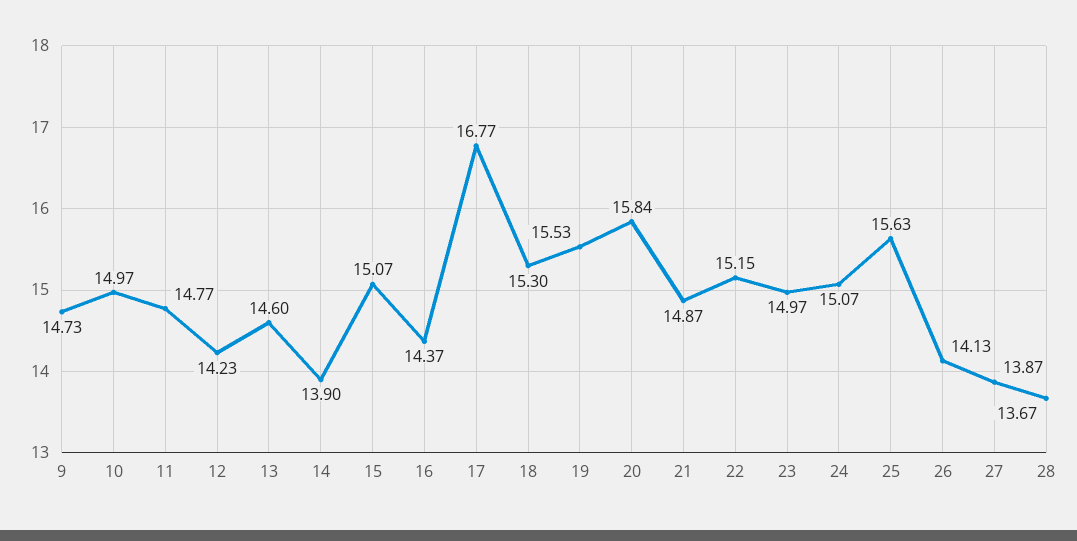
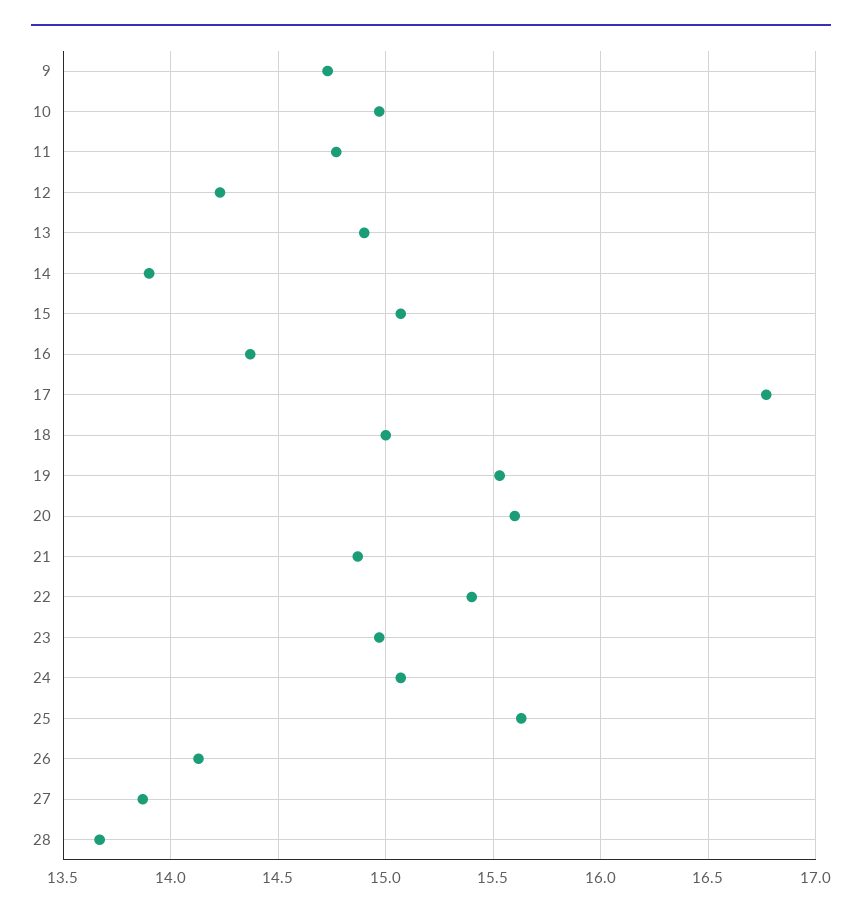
  {
    "9": 14.73,
    "10": 14.97,
    "11": 14.77,
    "12": 14.23,
-   "13": 14.6,
+   "13": 14.9,
    "14": 13.9,
    "15": 15.07,
    "16": 14.37,
    "17": 16.77,
-   "18": 15.3,
+   "18": 15,
    "19": 15.53,
-   "20": 15.84,
+   "20": 15.6,
    "21": 14.87,
-   "22": 15.15,
+   "22": 15.4,
    "23": 14.97,
    "24": 15.07,
    "25": 15.63,
    "26": 14.13,
    "27": 13.87,
    "28": 13.67
  }

